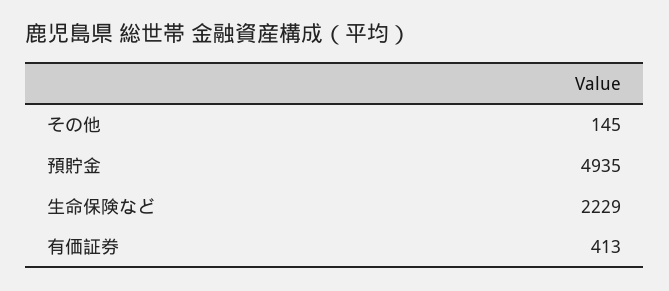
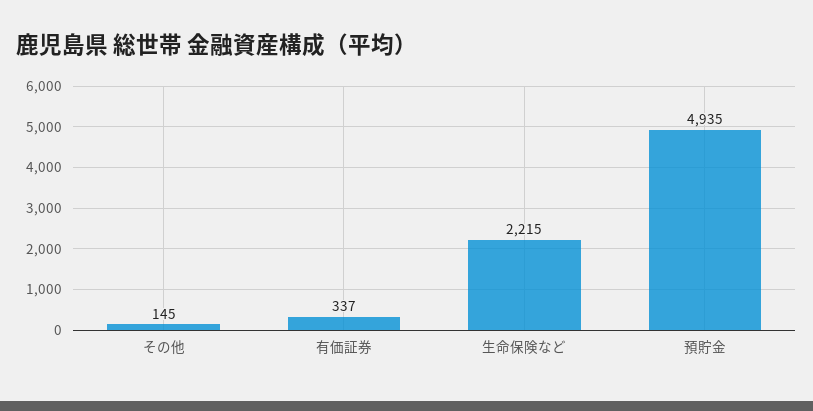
  {
    "その他": 145,
    "預貯金": 4935,
-   "生命保険など": 2229,
+   "生命保険など": 2215,
-   "有価証券": 413
+   "有価証券": 337
  }

